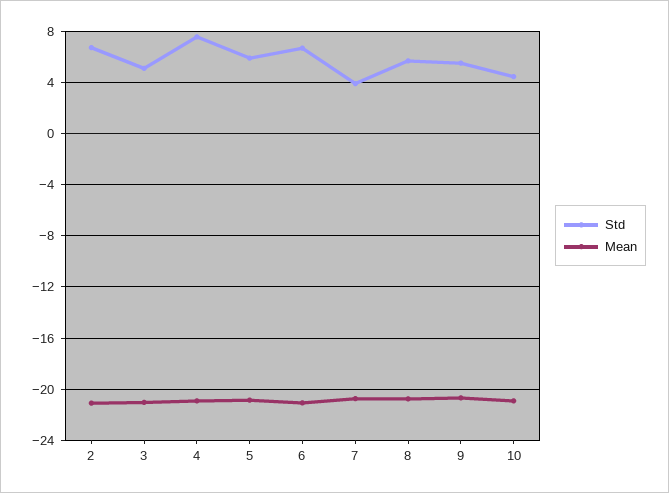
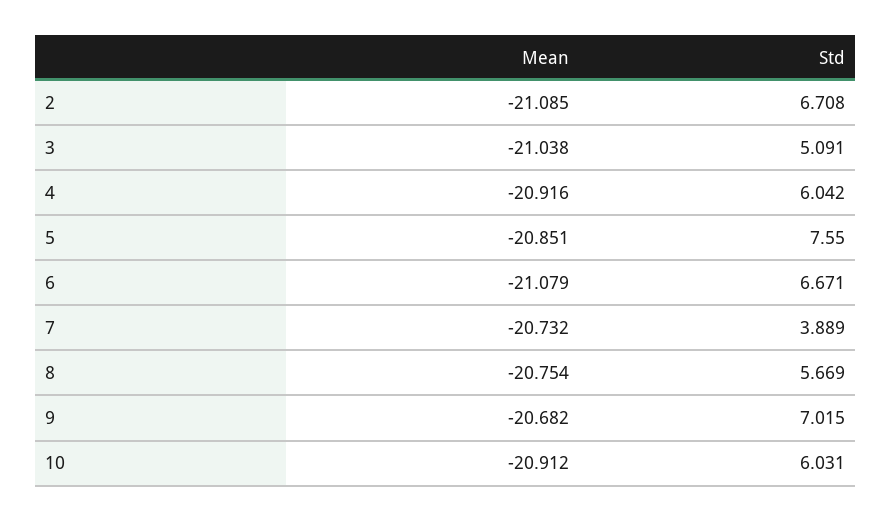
  {
    "Std": {
      "2": 6.708,
      "3": 5.091,
-     "4": 7.5,
+     "4": 6.042,
-     "5": 6,
+     "5": 7.55,
      "6": 6.671,
      "7": 3.889,
      "8": 5.669,
-     "9": 5.5,
+     "9": 7.015,
-     "10": 4.5
+     "10": 6.031
    },
    "Mean": {
      "2": -21.085,
      "3": -21.038,
      "4": -20.916,
      "5": -20.851,
      "6": -21.079,
      "7": -20.732,
      "8": -20.754,
      "9": -20.682,
      "10": -20.912
    }
  }

